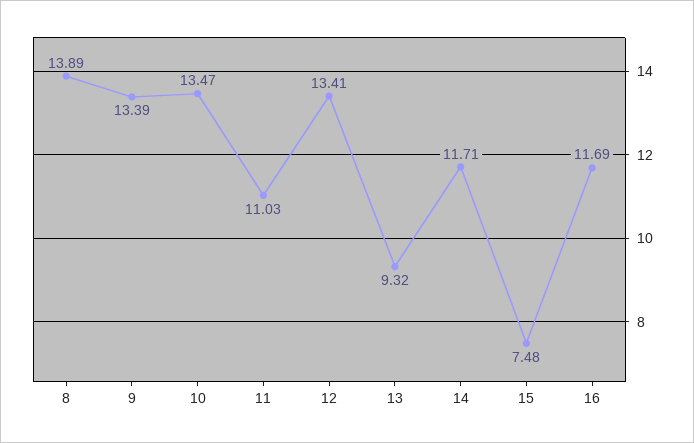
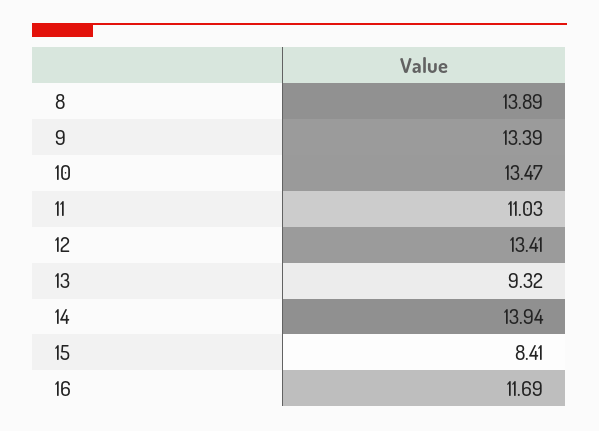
  {
    "8": 13.89,
    "9": 13.39,
    "10": 13.47,
    "11": 11.03,
    "12": 13.41,
    "13": 9.32,
-   "14": 11.71,
+   "14": 13.94,
-   "15": 7.48,
+   "15": 8.41,
    "16": 11.69
  }

